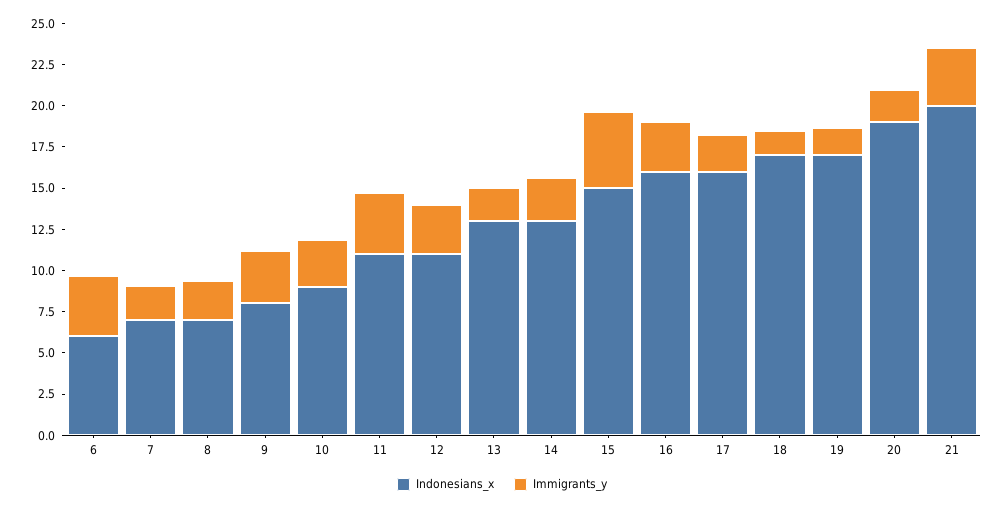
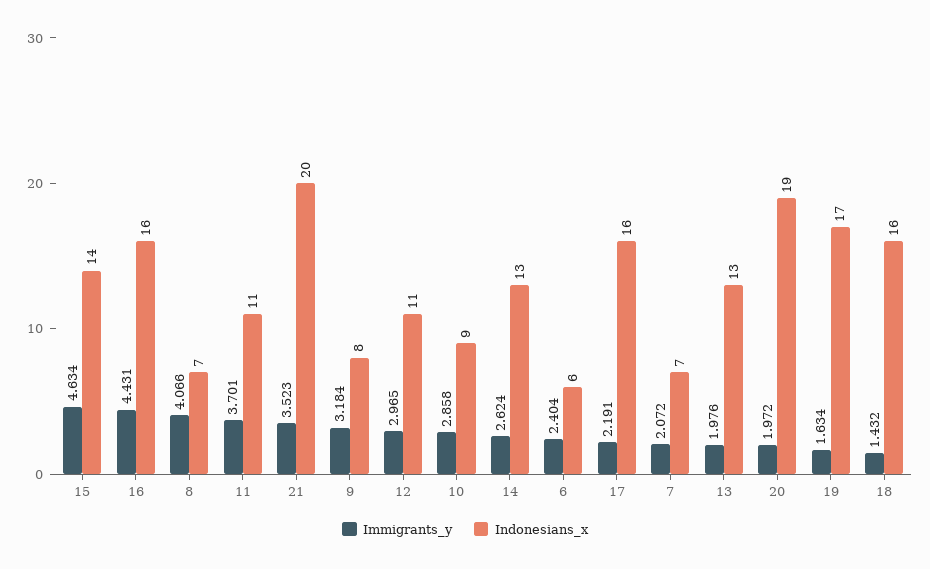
  {
    "Indonesians_x": {
      "6": 6,
      "7": 7,
      "8": 7,
      "9": 8,
      "10": 9,
      "11": 11,
      "12": 11,
      "13": 13,
      "14": 13,
-     "15": 15,
+     "15": 14,
      "16": 16,
      "17": 16,
-     "18": 17,
+     "18": 16,
      "19": 17,
      "20": 19,
      "21": 20
    },
    "Immigrants_y": {
-     "6": 3.5,
+     "6": 2.404,
      "7": 2.072,
-     "8": 2.5,
+     "8": 4.066,
      "9": 3.184,
      "10": 2.858,
      "11": 3.701,
      "12": 2.965,
      "13": 1.976,
      "14": 2.624,
      "15": 4.634,
-     "16": 3,
+     "16": 4.431,
      "17": 2.191,
      "18": 1.432,
      "19": 1.634,
      "20": 1.972,
      "21": 3.523
    }
  }

